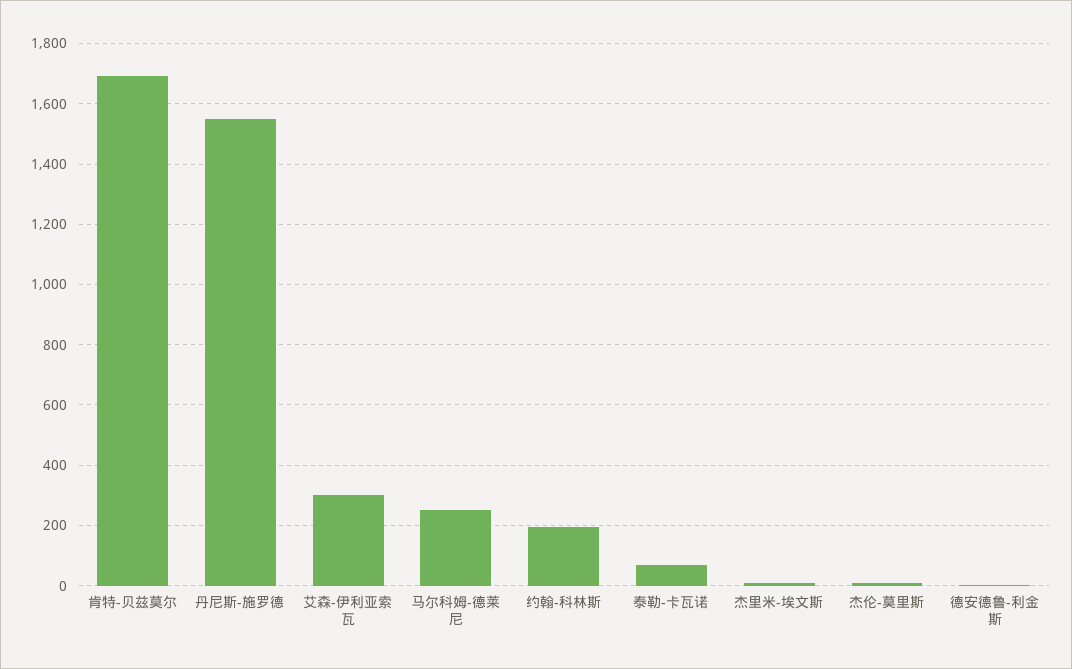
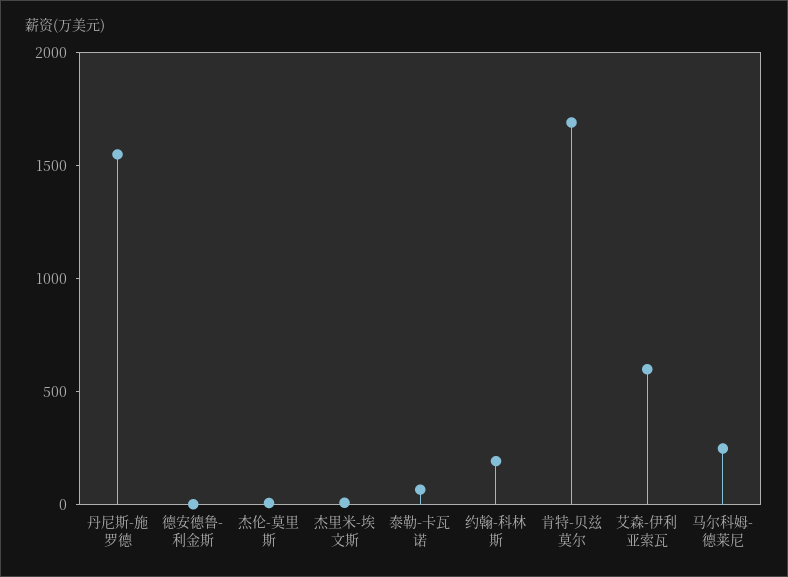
  {
    "肯特-贝兹莫尔": 1700,
    "丹尼斯-施罗德": 1560,
-   "艾森-伊利亚索瓦": 300,
+   "艾森-伊利亚索瓦": 600,
    "马尔科姆-德莱尼": 260,
    "约翰-科林斯": 200,
    "泰勒-卡瓦诺": 60,
    "杰里米-埃文斯": 20,
    "杰伦-莫里斯": 0,
    "德安德鲁-利金斯": 0
  }

